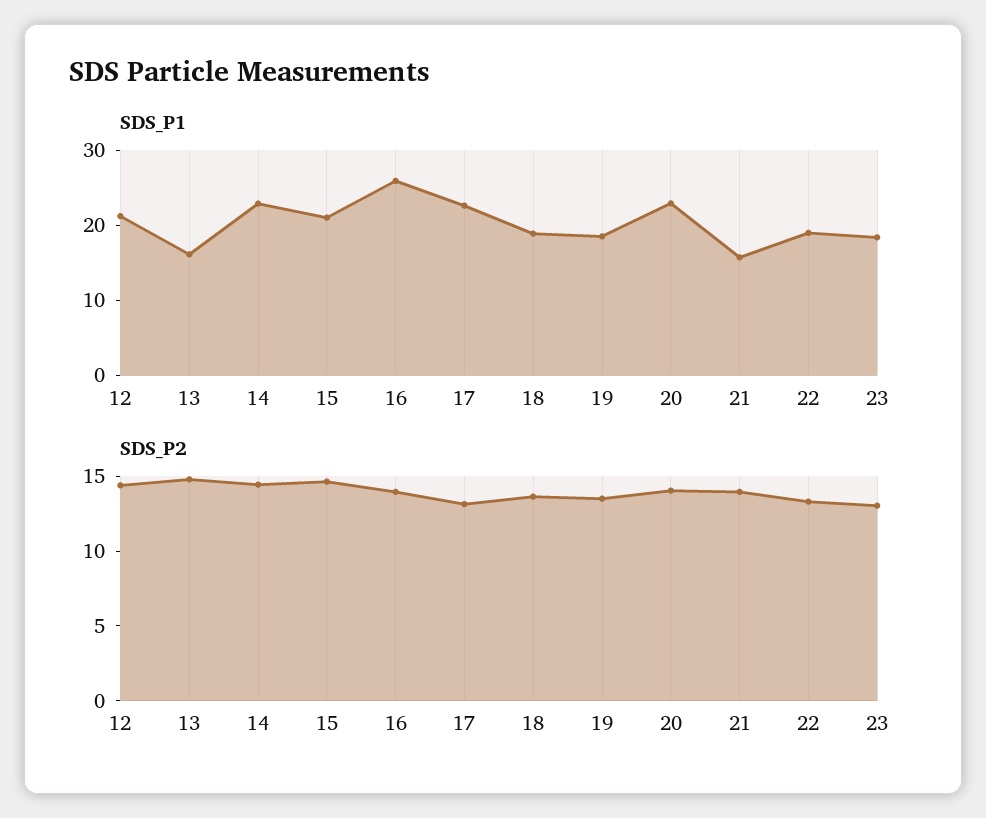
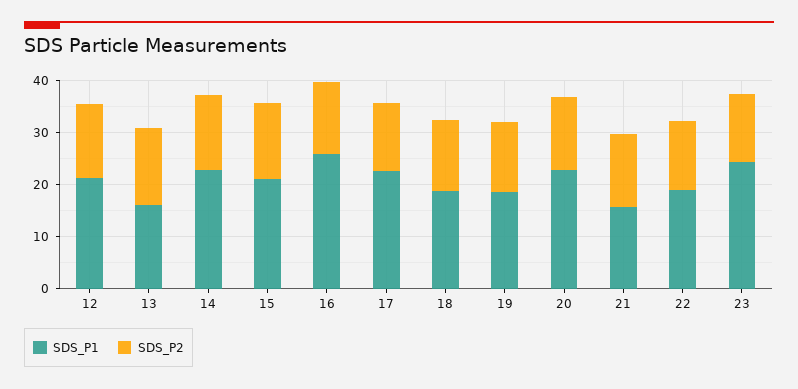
  {
    "SDS_P1": {
      "12": 22,
      "13": 16,
      "14": 22,
      "15": 22,
      "16": 26,
      "17": 22,
      "18": 18,
      "19": 18,
      "20": 22,
      "21": 16,
      "22": 20,
-     "23": 18
+     "23": 24
    },
    "SDS_P2": {
      "12": 14,
      "13": 15,
      "14": 14,
      "15": 15,
      "16": 14,
      "17": 13,
      "18": 14,
      "19": 14,
      "20": 14,
      "21": 14,
      "22": 13,
      "23": 13
    }
  }

